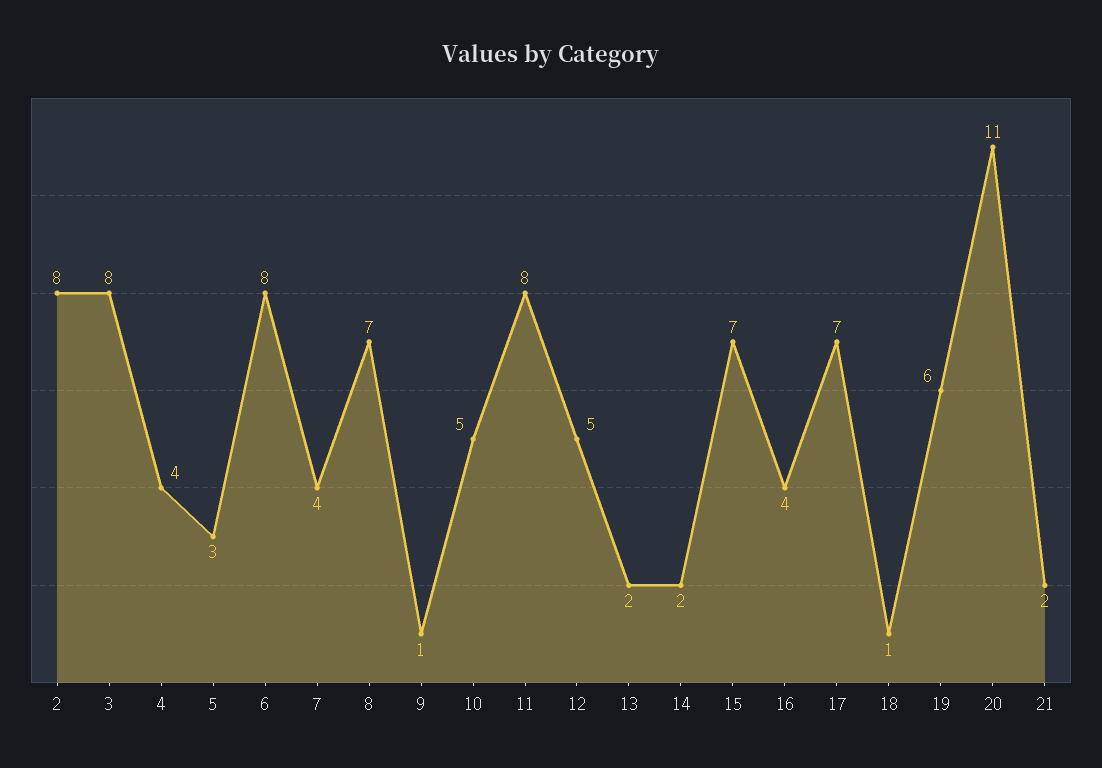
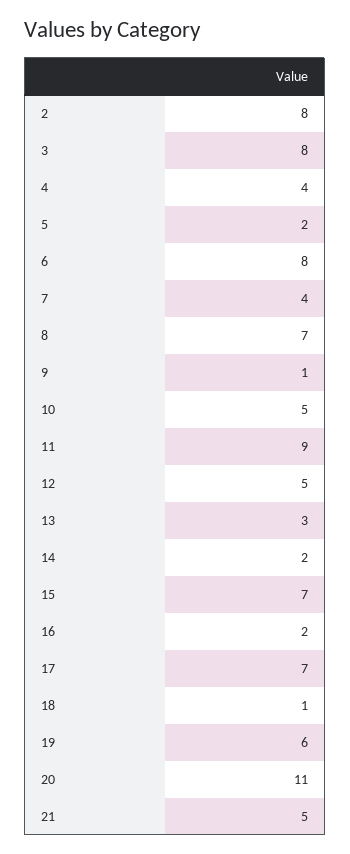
  {
    "2": 8,
    "3": 8,
    "4": 4,
-   "5": 3,
+   "5": 2,
    "6": 8,
    "7": 4,
    "8": 7,
    "9": 1,
    "10": 5,
-   "11": 8,
+   "11": 9,
    "12": 5,
-   "13": 2,
+   "13": 3,
    "14": 2,
    "15": 7,
-   "16": 4,
+   "16": 2,
    "17": 7,
    "18": 1,
    "19": 6,
    "20": 11,
-   "21": 2
+   "21": 5
  }

